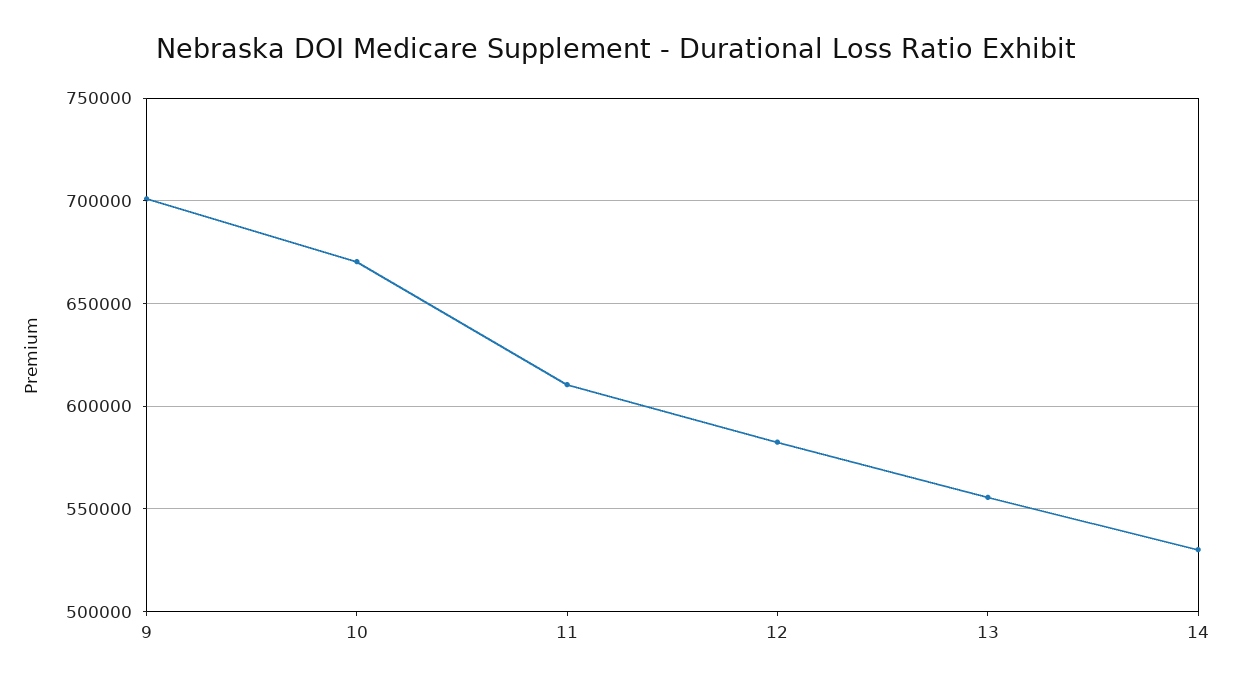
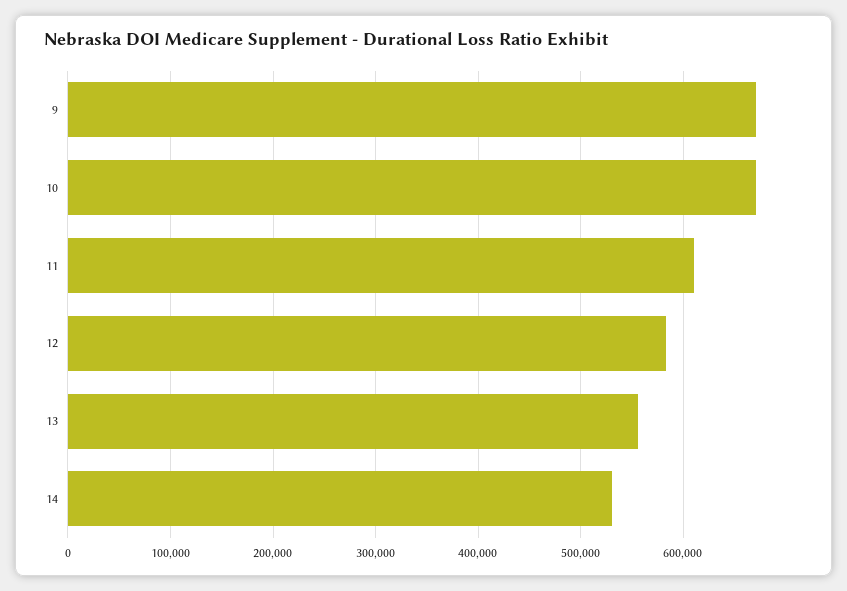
  {
-   "9": 700000,
+   "9": 670000,
    "10": 670000,
    "11": 610000,
    "12": 580000,
    "13": 555000,
    "14": 530000
  }

